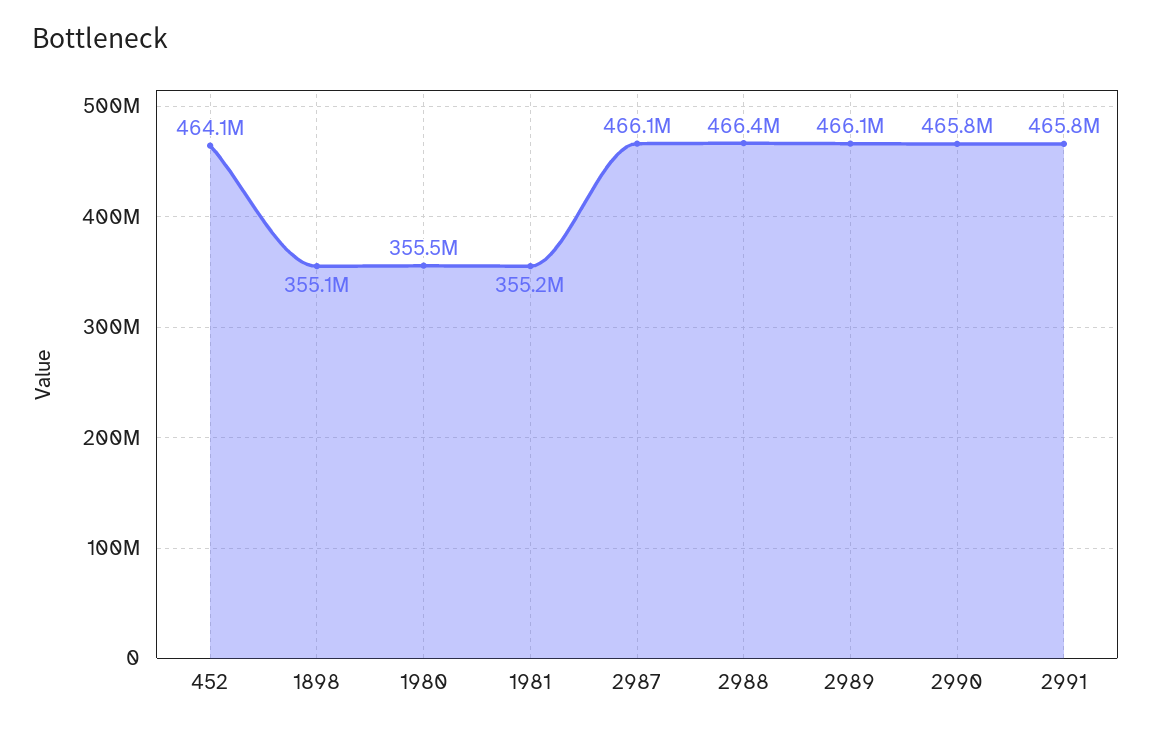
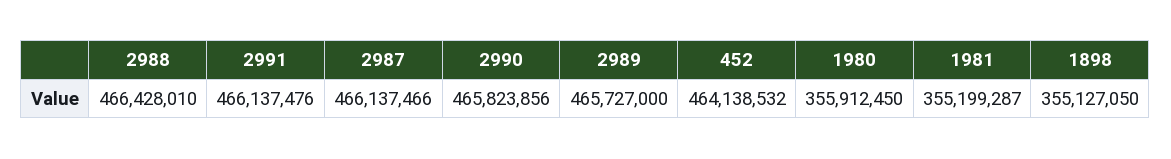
  {
    "452": 464138532,
    "1898": 355127050,
-   "1980": 355500000,
+   "1980": 355912450,
    "1981": 355199287,
    "2987": 466137466,
    "2988": 466428010,
-   "2989": 466100000,
+   "2989": 465727000,
    "2990": 465823856,
-   "2991": 465800000
+   "2991": 466137476
  }

